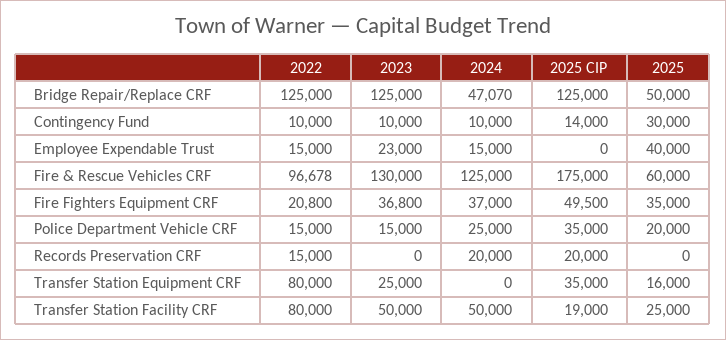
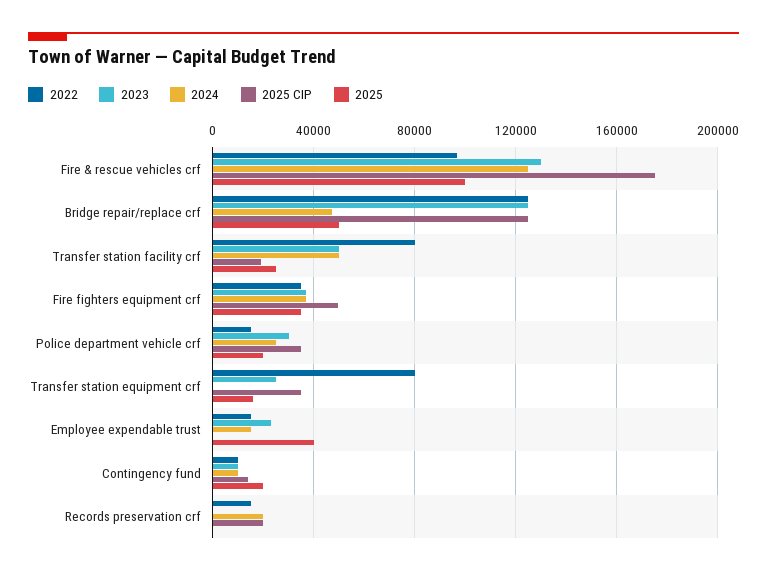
  {
    "2022": {
      "Bridge Repair/Replace CRF": 125000,
      "Contingency Fund": 10000,
      "Employee Expendable Trust": 15000,
      "Fire & Rescue Vehicles CRF": 96678,
-     "Fire Fighters Equipment CRF": 20800,
+     "Fire Fighters Equipment CRF": 35000,
      "Police Department Vehicle CRF": 15000,
      "Records Preservation CRF": 15000,
      "Transfer Station Equipment CRF": 80000,
      "Transfer Station Facility CRF": 80000
    },
    "2023": {
      "Bridge Repair/Replace CRF": 125000,
      "Contingency Fund": 10000,
      "Employee Expendable Trust": 23000,
      "Fire & Rescue Vehicles CRF": 130000,
      "Fire Fighters Equipment CRF": 36800,
-     "Police Department Vehicle CRF": 15000,
+     "Police Department Vehicle CRF": 30000,
      "Records Preservation CRF": 0,
      "Transfer Station Equipment CRF": 25000,
      "Transfer Station Facility CRF": 50000
    },
    "2024": {
      "Bridge Repair/Replace CRF": 47070,
      "Contingency Fund": 10000,
      "Employee Expendable Trust": 15000,
      "Fire & Rescue Vehicles CRF": 125000,
      "Fire Fighters Equipment CRF": 37000,
      "Police Department Vehicle CRF": 25000,
      "Records Preservation CRF": 20000,
      "Transfer Station Equipment CRF": 0,
      "Transfer Station Facility CRF": 50000
    },
    "2025 CIP": {
      "Bridge Repair/Replace CRF": 125000,
      "Contingency Fund": 14000,
      "Employee Expendable Trust": 0,
      "Fire & Rescue Vehicles CRF": 175000,
      "Fire Fighters Equipment CRF": 49500,
      "Police Department Vehicle CRF": 35000,
      "Records Preservation CRF": 20000,
      "Transfer Station Equipment CRF": 35000,
      "Transfer Station Facility CRF": 19000
    },
    "2025": {
      "Bridge Repair/Replace CRF": 50000,
-     "Contingency Fund": 30000,
+     "Contingency Fund": 20000,
      "Employee Expendable Trust": 40000,
-     "Fire & Rescue Vehicles CRF": 60000,
+     "Fire & Rescue Vehicles CRF": 100000,
      "Fire Fighters Equipment CRF": 35000,
      "Police Department Vehicle CRF": 20000,
      "Records Preservation CRF": 0,
      "Transfer Station Equipment CRF": 16000,
      "Transfer Station Facility CRF": 25000
    }
  }

